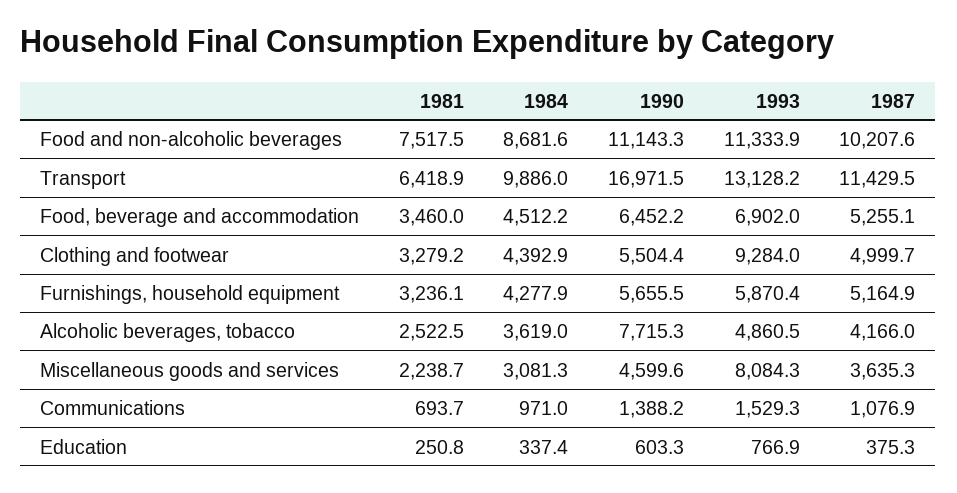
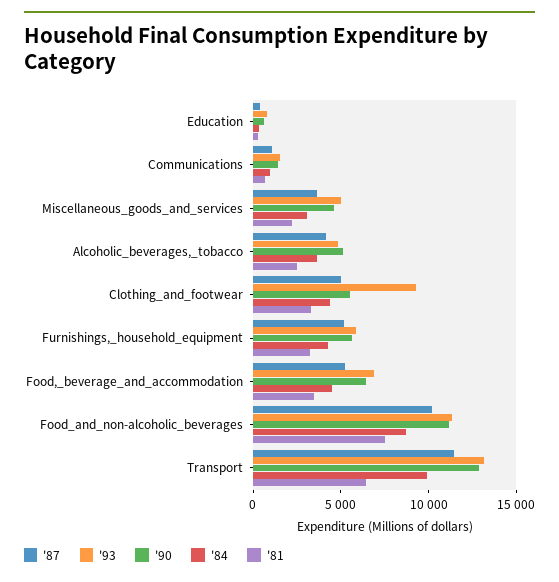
  {
    "1981": {
      "Food and non-alcoholic beverages": 7517.5,
      "Transport": 6418.9,
      "Food, beverage and accommodation": 3460,
      "Clothing and footwear": 3279.2,
      "Furnishings, household equipment": 3236.1,
      "Alcoholic beverages, tobacco": 2522.5,
      "Miscellaneous goods and services": 2238.7,
      "Communications": 693.7,
      "Education": 250.8
    },
    "1984": {
      "Food and non-alcoholic beverages": 8681.6,
      "Transport": 9886,
      "Food, beverage and accommodation": 4512.2,
      "Clothing and footwear": 4392.9,
      "Furnishings, household equipment": 4277.9,
      "Alcoholic beverages, tobacco": 3619,
      "Miscellaneous goods and services": 3081.3,
      "Communications": 971,
      "Education": 337.4
    },
    "1990": {
      "Food and non-alcoholic beverages": 11143.3,
-     "Transport": 16971.5,
+     "Transport": 13000,
      "Food, beverage and accommodation": 6452.2,
      "Clothing and footwear": 5504.4,
      "Furnishings, household equipment": 5655.5,
-     "Alcoholic beverages, tobacco": 7715.3,
+     "Alcoholic beverages, tobacco": 5000,
      "Miscellaneous goods and services": 4599.6,
      "Communications": 1388.2,
      "Education": 603.3
    },
    "1993": {
      "Food and non-alcoholic beverages": 11333.9,
      "Transport": 13128.2,
      "Food, beverage and accommodation": 6902,
      "Clothing and footwear": 9284,
      "Furnishings, household equipment": 5870.4,
      "Alcoholic beverages, tobacco": 4860.5,
-     "Miscellaneous goods and services": 8084.3,
+     "Miscellaneous goods and services": 5000,
      "Communications": 1529.3,
      "Education": 766.9
    },
    "1987": {
      "Food and non-alcoholic beverages": 10207.6,
      "Transport": 11429.5,
      "Food, beverage and accommodation": 5255.1,
      "Clothing and footwear": 4999.7,
      "Furnishings, household equipment": 5164.9,
      "Alcoholic beverages, tobacco": 4166,
      "Miscellaneous goods and services": 3635.3,
      "Communications": 1076.9,
      "Education": 375.3
    }
  }

